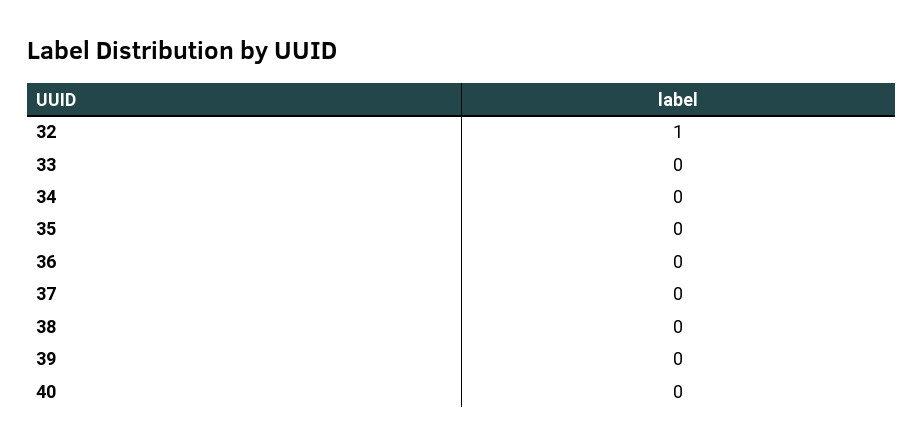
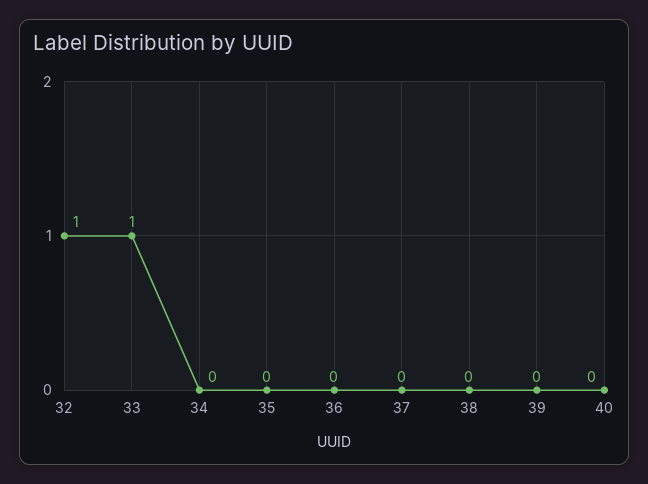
  {
    "32": 1,
-   "33": 0,
+   "33": 1,
    "34": 0,
    "35": 0,
    "36": 0,
    "37": 0,
    "38": 0,
    "39": 0,
    "40": 0
  }

